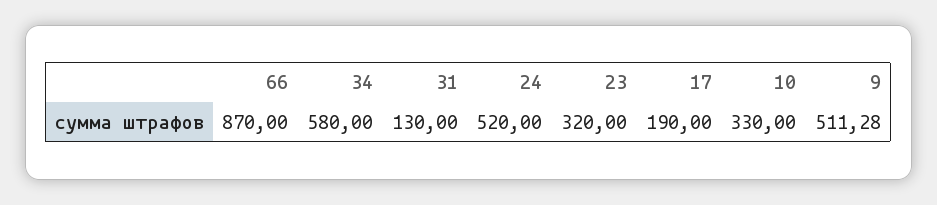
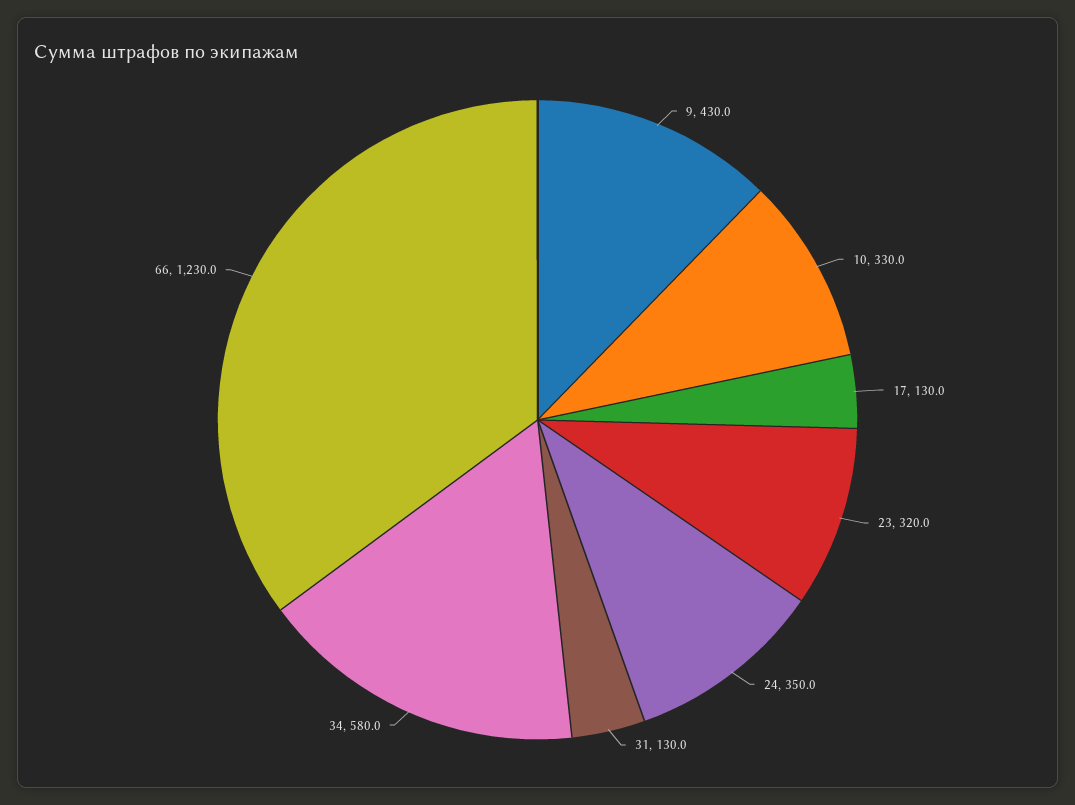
  {
-   "66": 870,
+   "66": 1230,
    "34": 580,
    "31": 130,
-   "24": 520,
+   "24": 350,
    "23": 320,
-   "17": 190,
+   "17": 130,
    "10": 330,
-   "9": 511.28
+   "9": 430
  }

